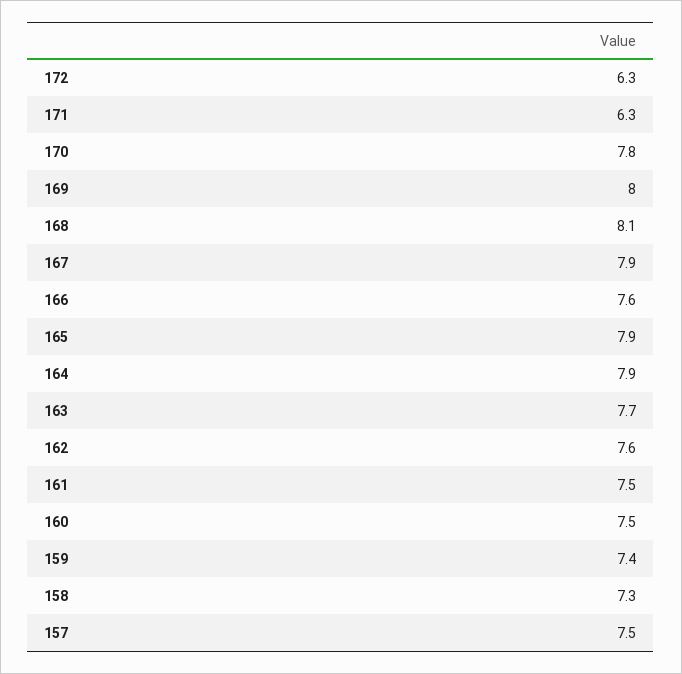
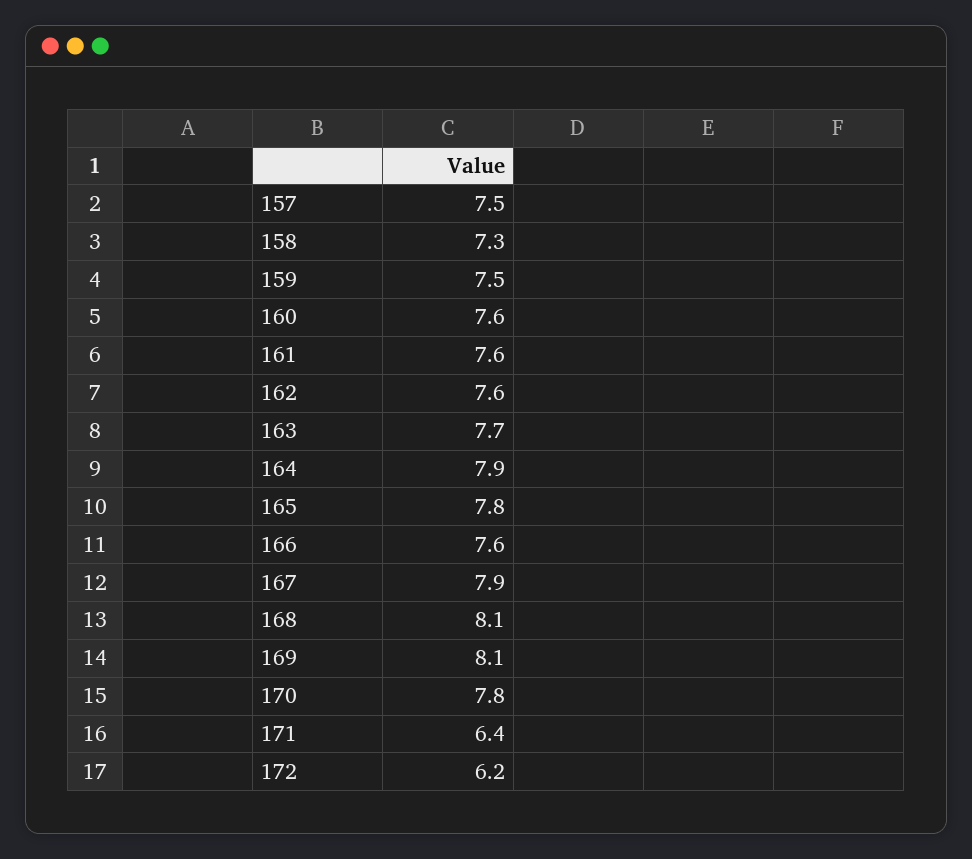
  {
-   "172": 6.3,
+   "172": 6.2,
-   "171": 6.3,
+   "171": 6.4,
    "170": 7.8,
-   "169": 8,
+   "169": 8.1,
    "168": 8.1,
    "167": 7.9,
    "166": 7.6,
-   "165": 7.9,
+   "165": 7.8,
    "164": 7.9,
    "163": 7.7,
    "162": 7.6,
-   "161": 7.5,
+   "161": 7.6,
-   "160": 7.5,
+   "160": 7.6,
-   "159": 7.4,
+   "159": 7.5,
    "158": 7.3,
    "157": 7.5
  }

